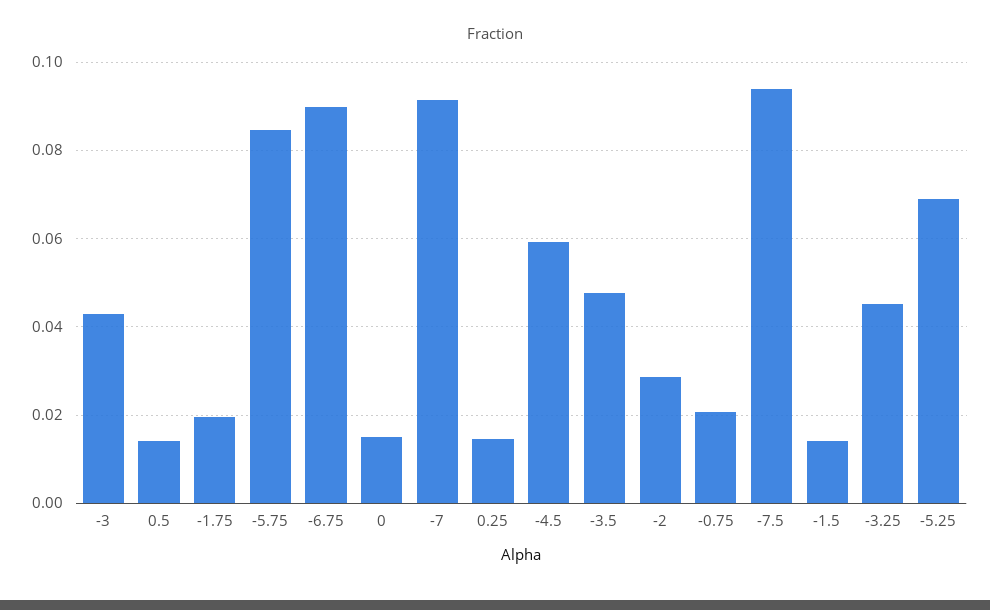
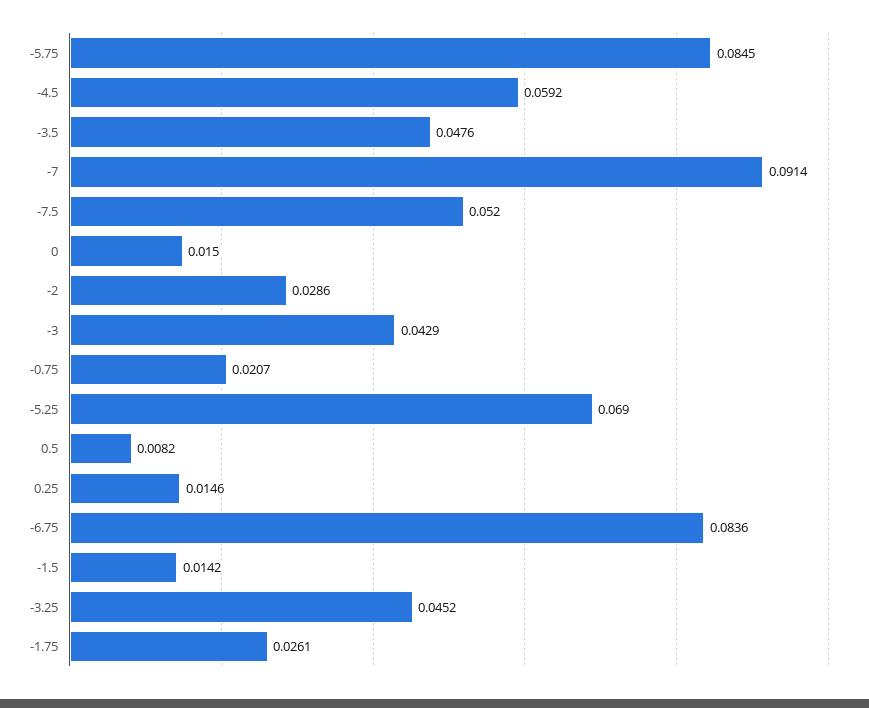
  {
    "-3": 0.0429,
-   "0.5": 0.014,
+   "0.5": 0.0082,
-   "-1.75": 0.02,
+   "-1.75": 0.0261,
    "-5.75": 0.0845,
-   "-6.75": 0.09,
+   "-6.75": 0.0836,
    "0": 0.015,
    "-7": 0.0914,
    "0.25": 0.0146,
    "-4.5": 0.0592,
    "-3.5": 0.0476,
    "-2": 0.0286,
    "-0.75": 0.0207,
-   "-7.5": 0.094,
+   "-7.5": 0.052,
    "-1.5": 0.0142,
    "-3.25": 0.0452,
    "-5.25": 0.069
  }

